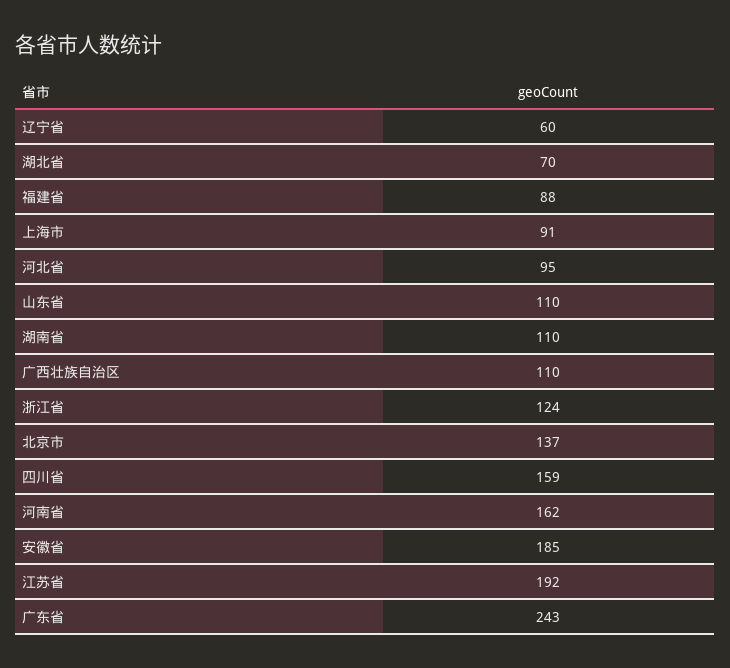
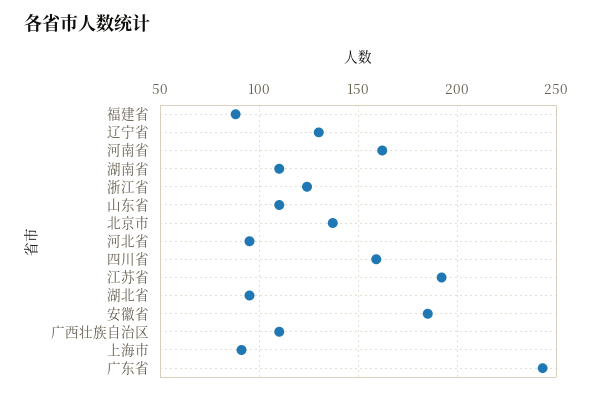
  {
-   "辽宁省": 60,
+   "辽宁省": 130,
-   "湖北省": 70,
+   "湖北省": 95,
    "福建省": 88,
    "上海市": 91,
    "河北省": 95,
    "山东省": 110,
    "湖南省": 110,
    "广西壮族自治区": 110,
    "浙江省": 124,
    "北京市": 137,
    "四川省": 159,
    "河南省": 162,
    "安徽省": 185,
    "江苏省": 192,
    "广东省": 243
  }

